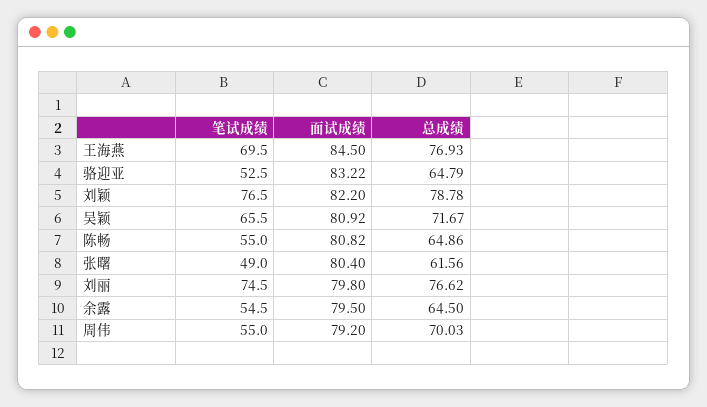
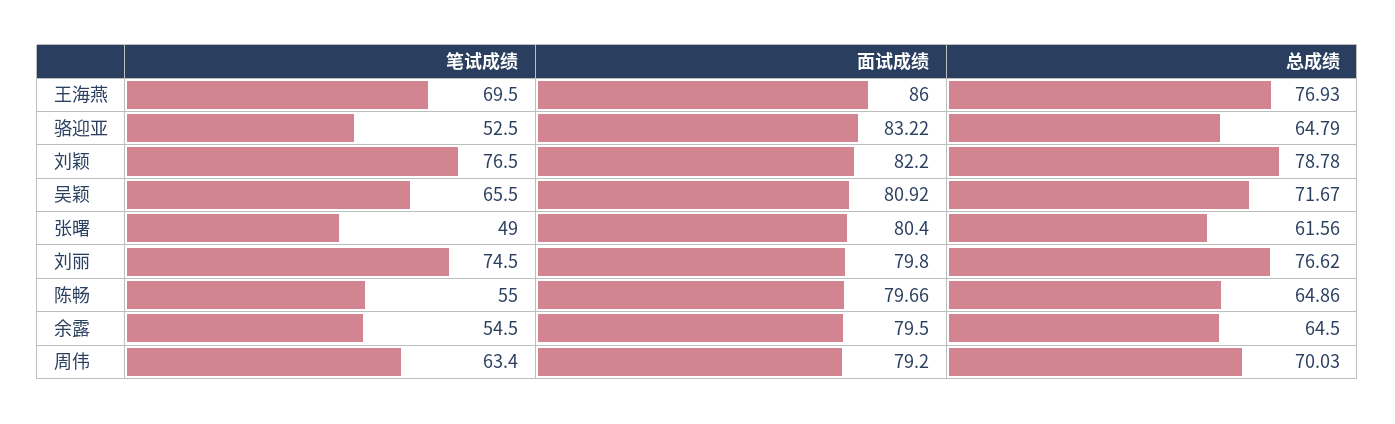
  {
    "笔试成绩": {
      "王海燕": 69.5,
      "骆迎亚": 52.5,
      "刘颖": 76.5,
      "吴颖": 65.5,
      "陈畅": 55,
      "张曙": 49,
      "刘丽": 74.5,
      "余露": 54.5,
-     "周伟": 55
+     "周伟": 63.4
    },
    "面试成绩": {
-     "王海燕": 84.5,
+     "王海燕": 86,
      "骆迎亚": 83.22,
      "刘颖": 82.2,
      "吴颖": 80.92,
-     "陈畅": 80.82,
+     "陈畅": 79.66,
      "张曙": 80.4,
      "刘丽": 79.8,
      "余露": 79.5,
      "周伟": 79.2
    },
    "总成绩": {
      "王海燕": 76.93,
      "骆迎亚": 64.79,
      "刘颖": 78.78,
      "吴颖": 71.67,
      "陈畅": 64.86,
      "张曙": 61.56,
      "刘丽": 76.62,
      "余露": 64.5,
      "周伟": 70.03
    }
  }

